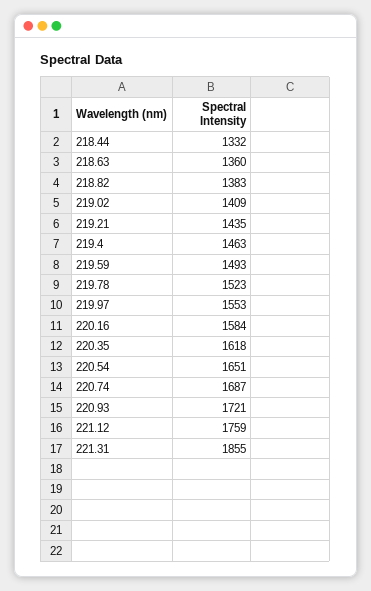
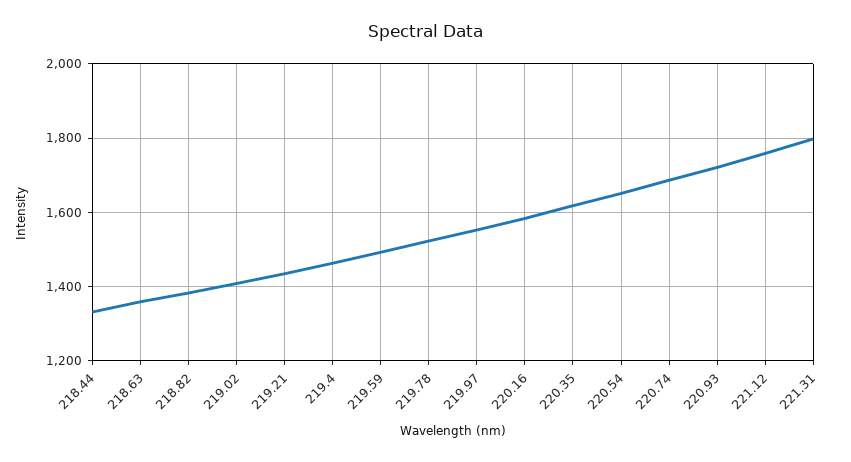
  {
    "218.44": 1332,
    "218.63": 1360,
    "218.82": 1383,
    "219.02": 1409,
    "219.21": 1435,
    "219.4": 1463,
    "219.59": 1493,
    "219.78": 1523,
    "219.97": 1553,
    "220.16": 1584,
    "220.35": 1618,
    "220.54": 1651,
    "220.74": 1687,
    "220.93": 1721,
    "221.12": 1759,
-   "221.31": 1855
+   "221.31": 1800
  }

